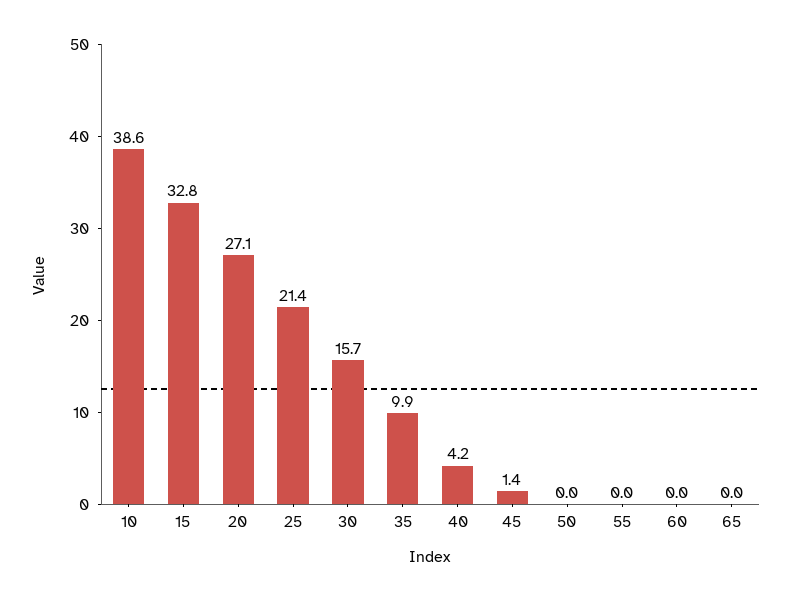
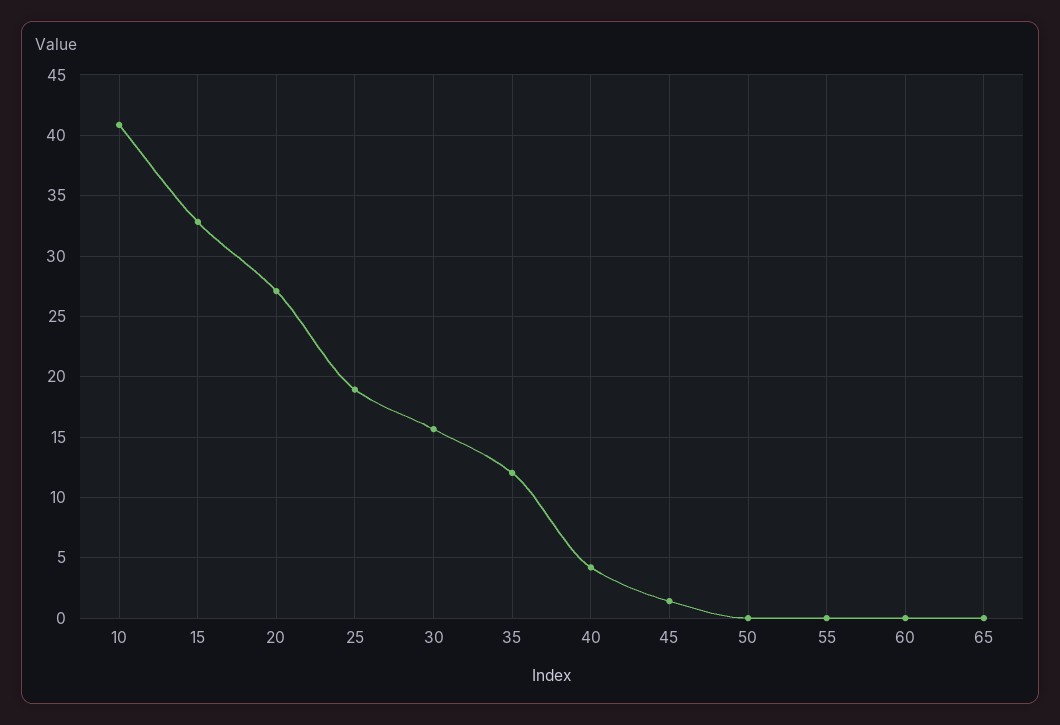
  {
-   "10": 38.6,
+   "10": 41,
    "15": 32.8,
    "20": 27.1,
-   "25": 21.4,
+   "25": 19,
    "30": 15.7,
-   "35": 9.9,
+   "35": 12,
    "40": 4.2,
    "45": 1.4,
    "50": 0,
    "55": 0,
    "60": 0,
    "65": 0
  }

